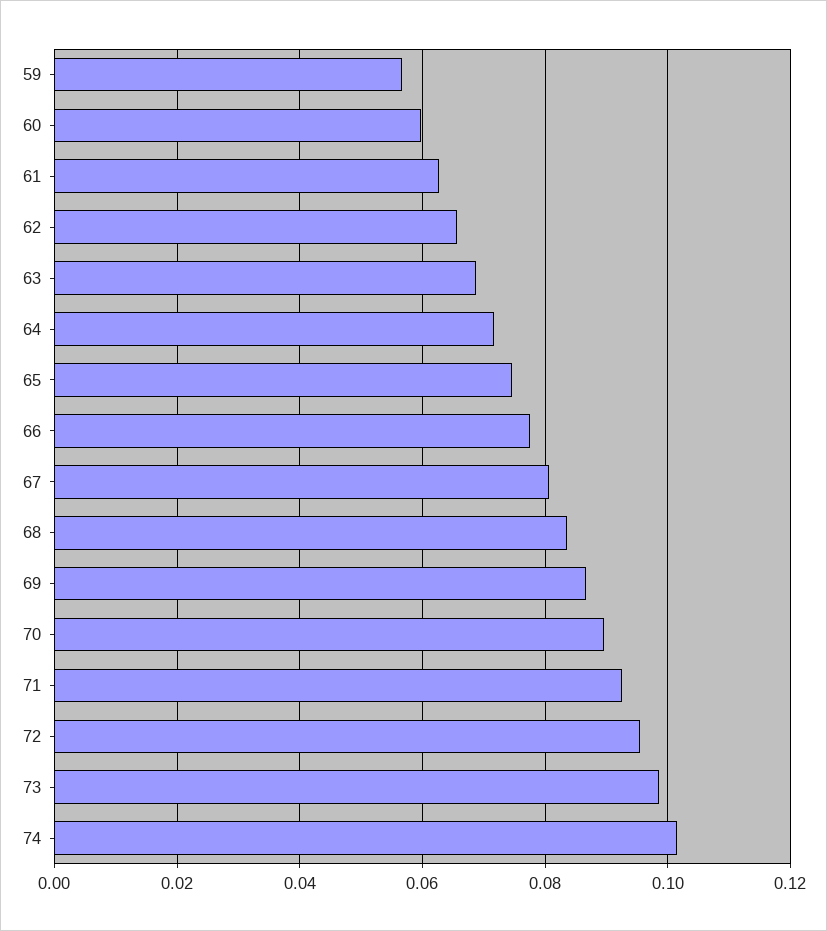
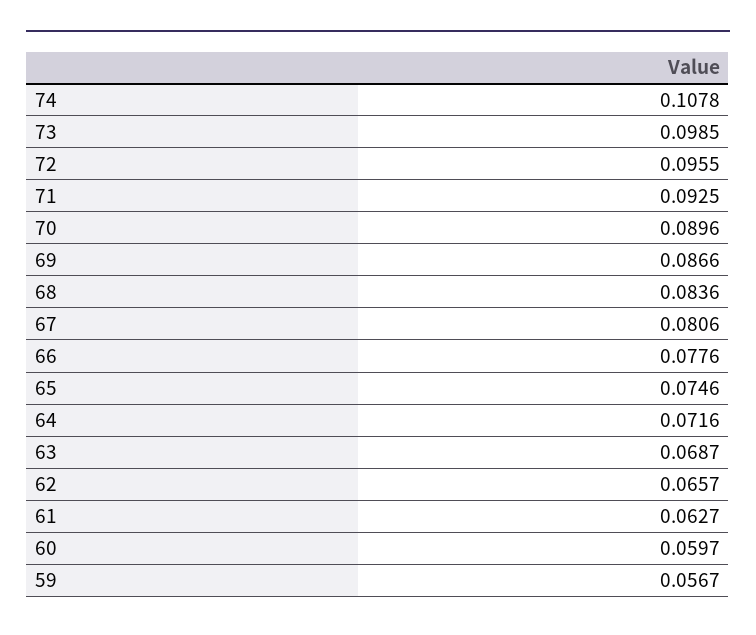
  {
    "59": 0.0567,
    "60": 0.0597,
    "61": 0.0627,
    "62": 0.0657,
    "63": 0.0687,
    "64": 0.0716,
    "65": 0.0746,
    "66": 0.0776,
    "67": 0.0806,
    "68": 0.0836,
    "69": 0.0866,
    "70": 0.0896,
    "71": 0.0925,
    "72": 0.0955,
    "73": 0.0985,
-   "74": 0.102
+   "74": 0.1078
  }

